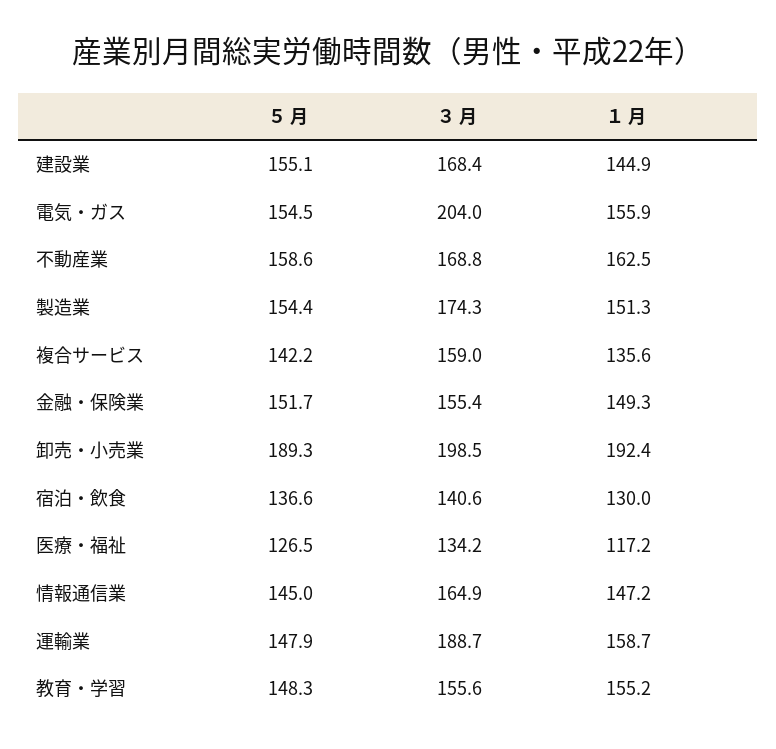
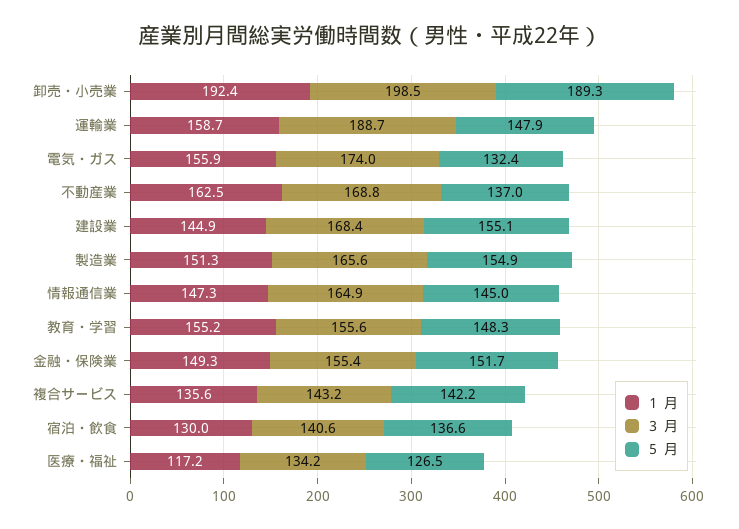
  {
    "５ 月": {
      "建設業": 155.1,
-     "電気・ガス": 154.5,
+     "電気・ガス": 132.4,
-     "不動産業": 158.6,
+     "不動産業": 137,
-     "製造業": 154.4,
+     "製造業": 154.9,
      "複合サービス": 142.2,
      "金融・保険業": 151.7,
      "卸売・小売業": 189.3,
      "宿泊・飲食": 136.6,
      "医療・福祉": 126.5,
      "情報通信業": 145,
      "運輸業": 147.9,
      "教育・学習": 148.3
    },
    "３ 月": {
      "建設業": 168.4,
-     "電気・ガス": 204,
+     "電気・ガス": 174,
      "不動産業": 168.8,
-     "製造業": 174.3,
+     "製造業": 165.6,
-     "複合サービス": 159,
+     "複合サービス": 143.2,
      "金融・保険業": 155.4,
      "卸売・小売業": 198.5,
      "宿泊・飲食": 140.6,
      "医療・福祉": 134.2,
      "情報通信業": 164.9,
      "運輸業": 188.7,
      "教育・学習": 155.6
    },
    "１ 月": {
      "建設業": 144.9,
      "電気・ガス": 155.9,
      "不動産業": 162.5,
      "製造業": 151.3,
      "複合サービス": 135.6,
      "金融・保険業": 149.3,
      "卸売・小売業": 192.4,
      "宿泊・飲食": 130,
      "医療・福祉": 117.2,
-     "情報通信業": 147.2,
+     "情報通信業": 147.3,
      "運輸業": 158.7,
      "教育・学習": 155.2
    }
  }

